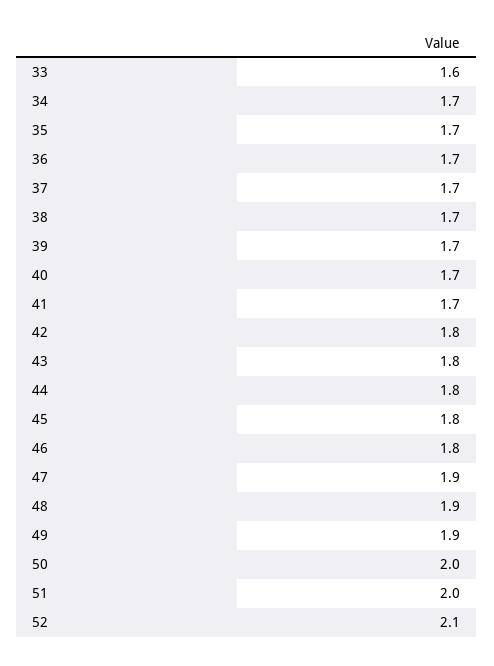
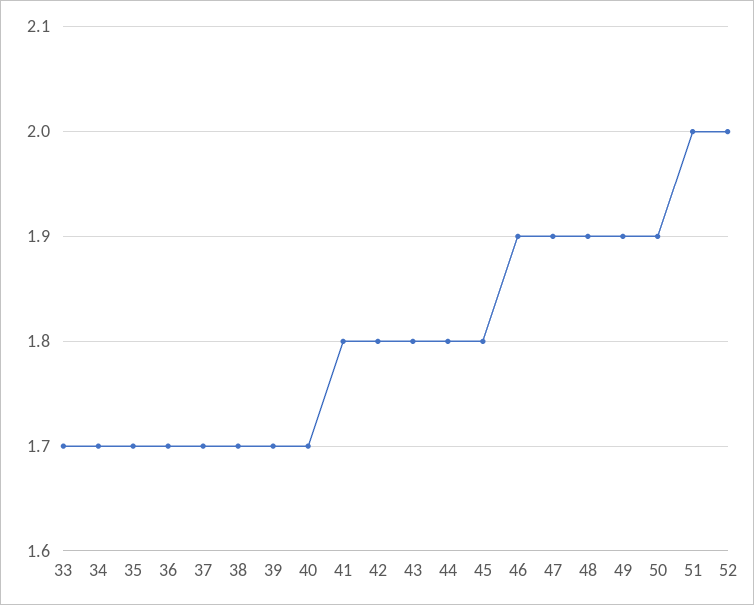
  {
-   "33": 1.6,
+   "33": 1.7,
    "34": 1.7,
    "35": 1.7,
    "36": 1.7,
    "37": 1.7,
    "38": 1.7,
    "39": 1.7,
    "40": 1.7,
-   "41": 1.7,
+   "41": 1.8,
    "42": 1.8,
    "43": 1.8,
    "44": 1.8,
    "45": 1.8,
-   "46": 1.8,
+   "46": 1.9,
    "47": 1.9,
    "48": 1.9,
    "49": 1.9,
-   "50": 2,
+   "50": 1.9,
    "51": 2,
-   "52": 2.1
+   "52": 2
  }

